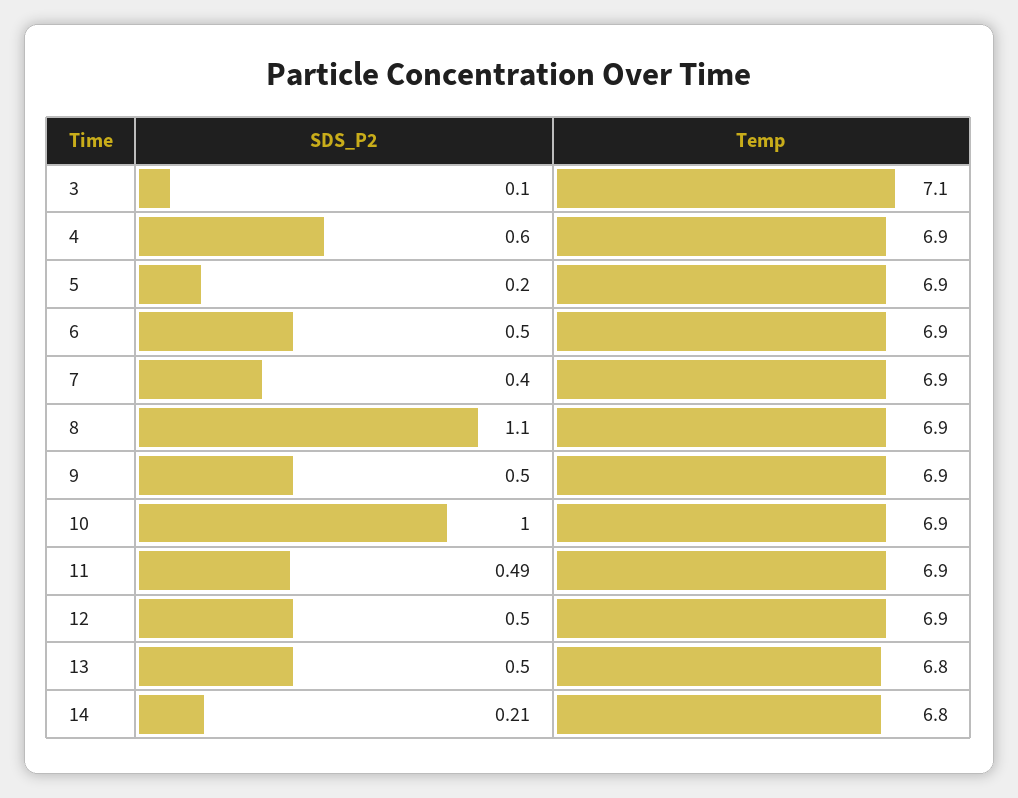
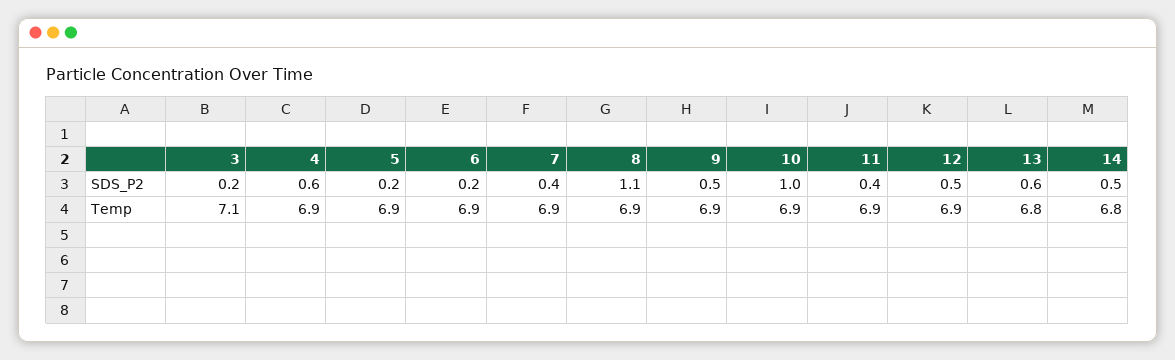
  {
    "SDS_P2": {
-     "3": 0.1,
+     "3": 0.2,
      "4": 0.6,
      "5": 0.2,
-     "6": 0.5,
+     "6": 0.2,
      "7": 0.4,
      "8": 1.1,
      "9": 0.5,
      "10": 1,
-     "11": 0.49,
+     "11": 0.4,
      "12": 0.5,
-     "13": 0.5,
+     "13": 0.6,
-     "14": 0.21
+     "14": 0.5
    },
    "Temp": {
      "3": 7.1,
      "4": 6.9,
      "5": 6.9,
      "6": 6.9,
      "7": 6.9,
      "8": 6.9,
      "9": 6.9,
      "10": 6.9,
      "11": 6.9,
      "12": 6.9,
      "13": 6.8,
      "14": 6.8
    }
  }

